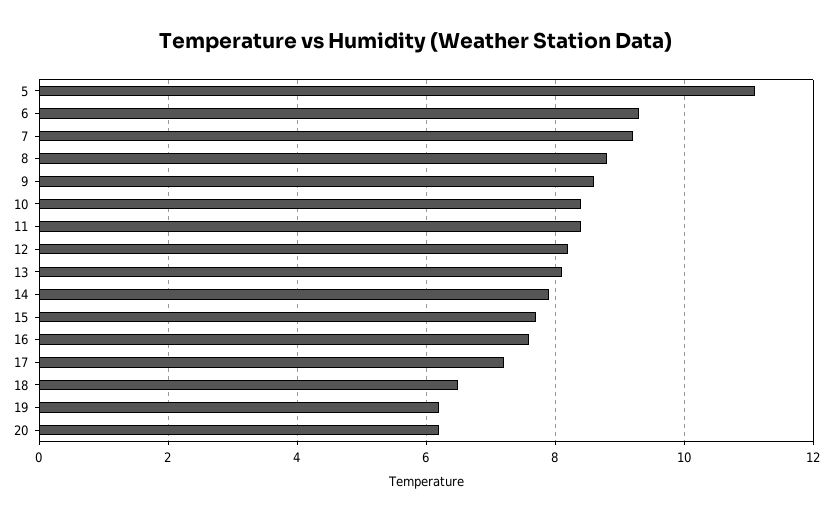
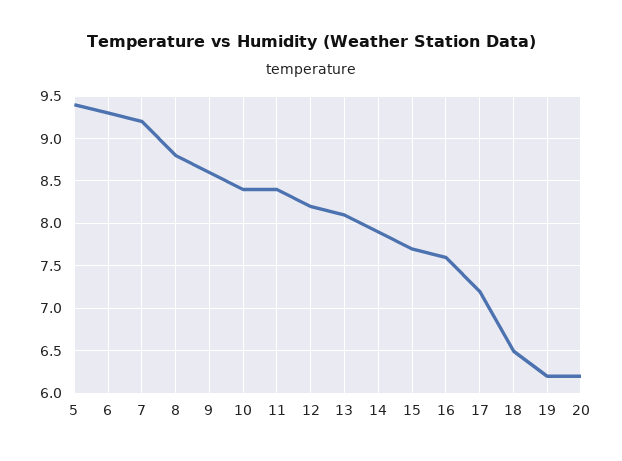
  {
-   "5": 11,
+   "5": 9.4,
    "6": 9.3,
    "7": 9.2,
    "8": 8.8,
    "9": 8.6,
    "10": 8.4,
    "11": 8.4,
    "12": 8.2,
    "13": 8.1,
    "14": 7.9,
    "15": 7.7,
    "16": 7.6,
    "17": 7.2,
    "18": 6.5,
    "19": 6.2,
    "20": 6.2
  }

